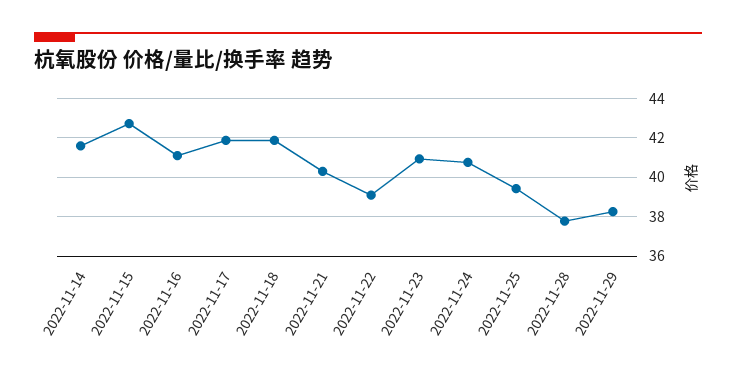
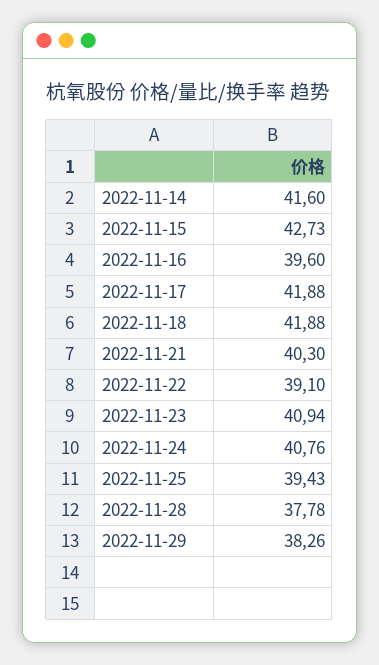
  {
    "2022-11-14": 41.6,
    "2022-11-15": 42.73,
-   "2022-11-16": 41,
+   "2022-11-16": 39.6,
    "2022-11-17": 41.88,
    "2022-11-18": 41.88,
    "2022-11-21": 40.3,
    "2022-11-22": 39.1,
    "2022-11-23": 40.94,
    "2022-11-24": 40.76,
    "2022-11-25": 39.43,
    "2022-11-28": 37.78,
    "2022-11-29": 38.26
  }

